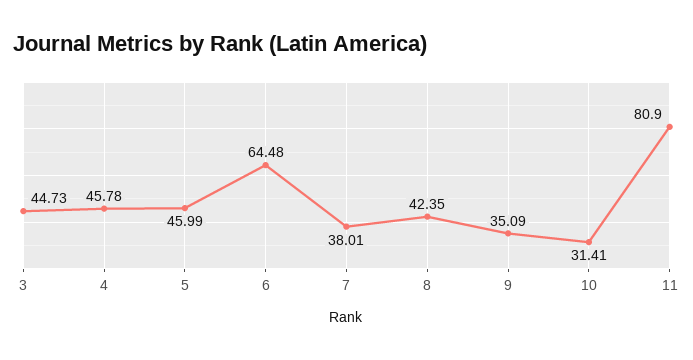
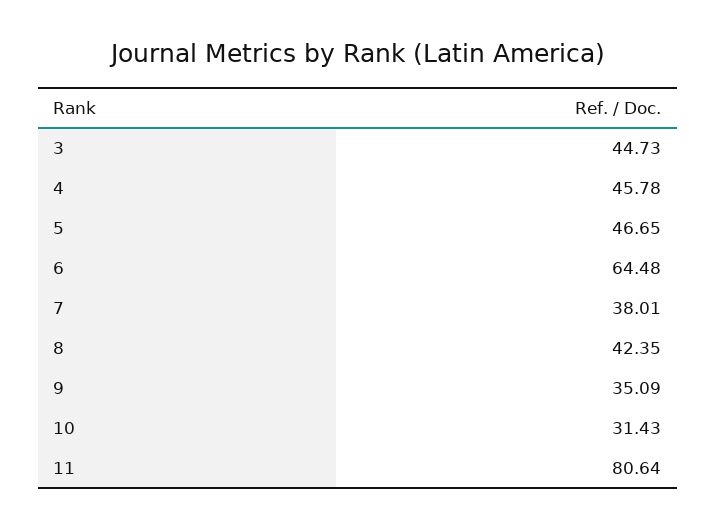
  {
    "3": 44.73,
    "4": 45.78,
-   "5": 45.99,
+   "5": 46.65,
    "6": 64.48,
    "7": 38.01,
    "8": 42.35,
    "9": 35.09,
-   "10": 31.41,
+   "10": 31.43,
-   "11": 80.9
+   "11": 80.64
  }

